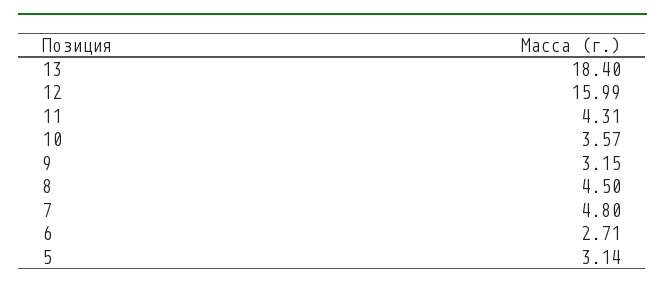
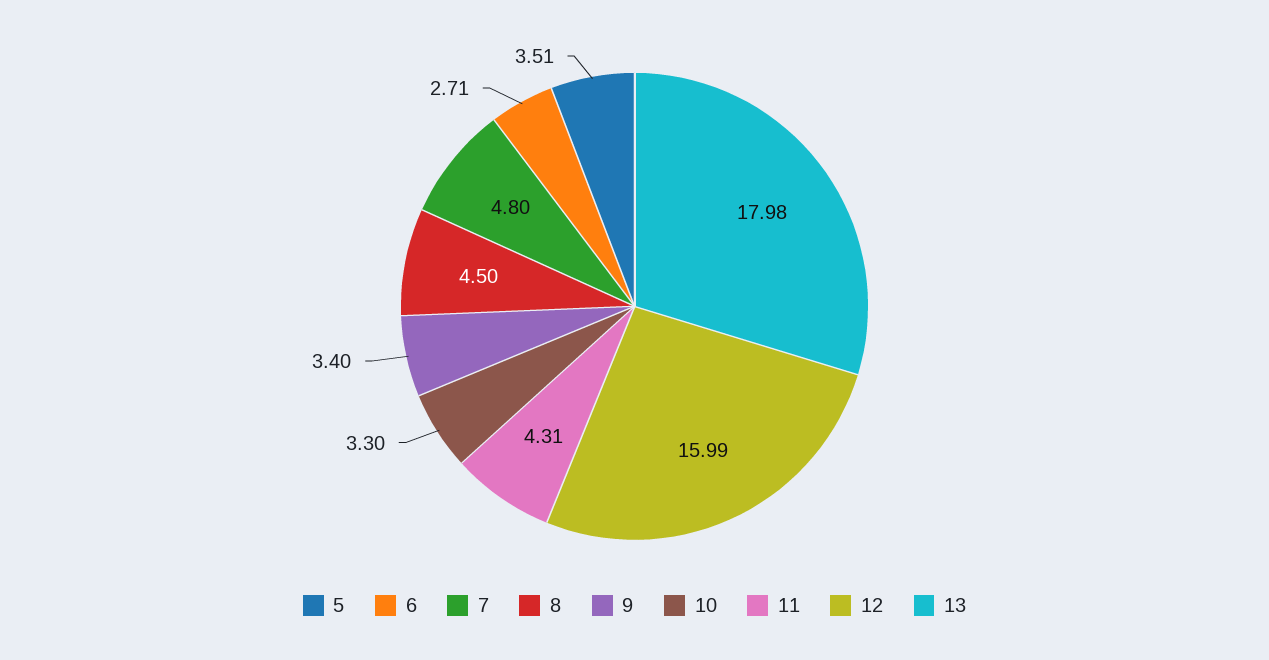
  {
-   "13": 18.4,
+   "13": 17.98,
    "12": 15.99,
    "11": 4.31,
-   "10": 3.57,
+   "10": 3.3,
-   "9": 3.15,
+   "9": 3.4,
    "8": 4.5,
    "7": 4.8,
    "6": 2.71,
-   "5": 3.14
+   "5": 3.51
  }

